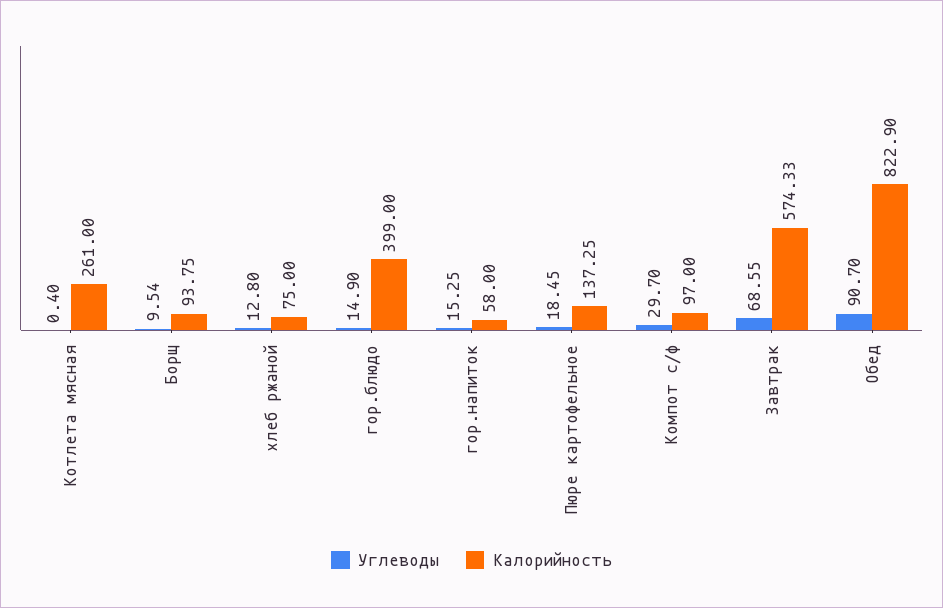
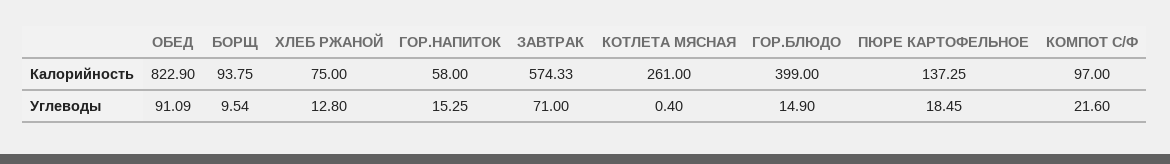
  {
    "Углеводы": {
      "Котлета мясная": 0.4,
      "Борщ": 9.54,
      "хлеб ржаной": 12.8,
      "гор.блюдо": 14.9,
      "гор.напиток": 15.25,
      "Пюре картофельное": 18.45,
-     "Компот с/ф": 29.7,
+     "Компот с/ф": 21.6,
-     "Завтрак": 68.55,
+     "Завтрак": 71,
-     "Обед": 90.7
+     "Обед": 91.09
    },
    "Калорийность": {
      "Котлета мясная": 261,
      "Борщ": 93.75,
      "хлеб ржаной": 75,
      "гор.блюдо": 399,
      "гор.напиток": 58,
      "Пюре картофельное": 137.25,
      "Компот с/ф": 97,
      "Завтрак": 574.33,
      "Обед": 822.9
    }
  }

